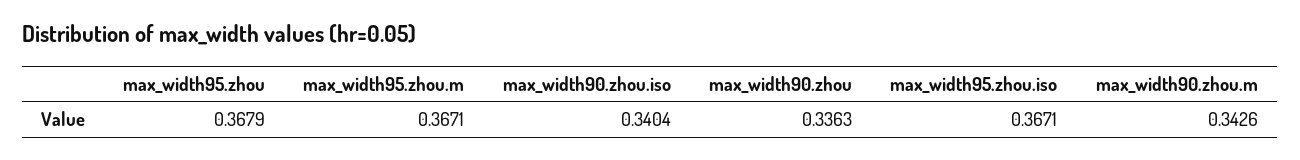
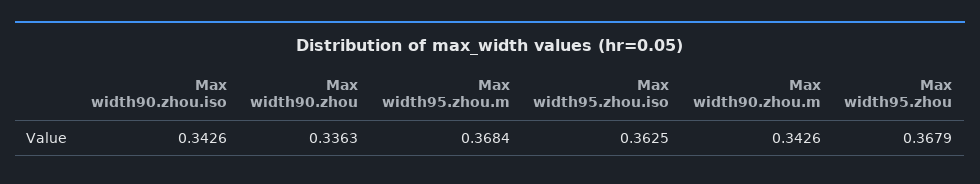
  {
    "max_width95.zhou": 0.3679,
-   "max_width95.zhou.m": 0.3671,
+   "max_width95.zhou.m": 0.3684,
-   "max_width90.zhou.iso": 0.3404,
+   "max_width90.zhou.iso": 0.3426,
    "max_width90.zhou": 0.3363,
-   "max_width95.zhou.iso": 0.3671,
+   "max_width95.zhou.iso": 0.3625,
    "max_width90.zhou.m": 0.3426
  }

